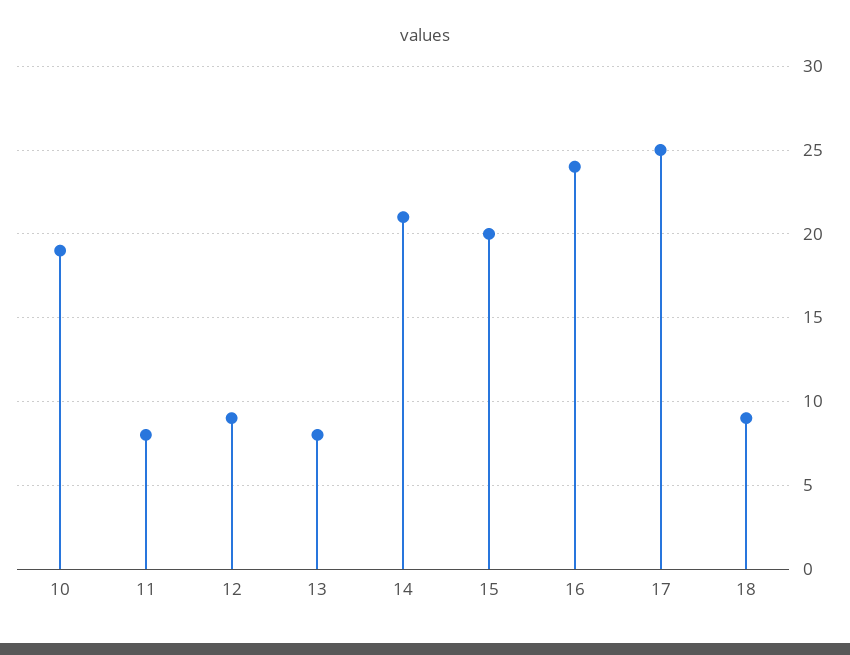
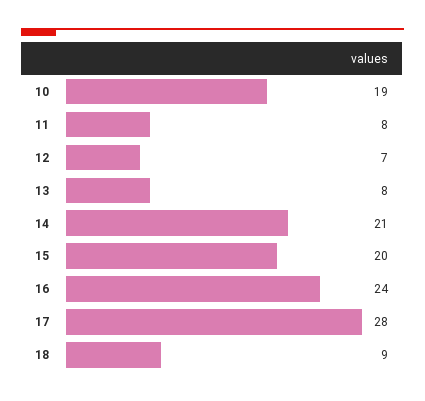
  {
    "10": 19,
    "11": 8,
-   "12": 9,
+   "12": 7,
    "13": 8,
    "14": 21,
    "15": 20,
    "16": 24,
-   "17": 25,
+   "17": 28,
    "18": 9
  }

